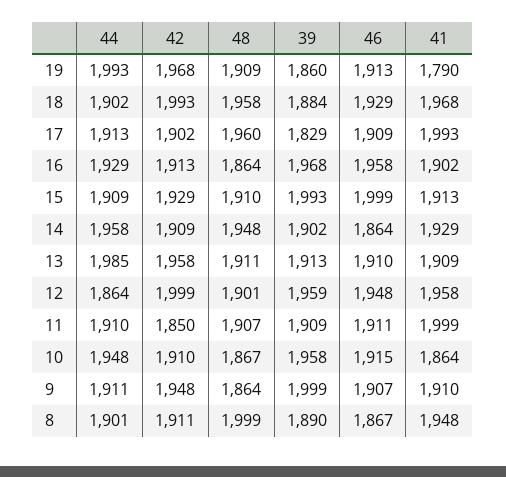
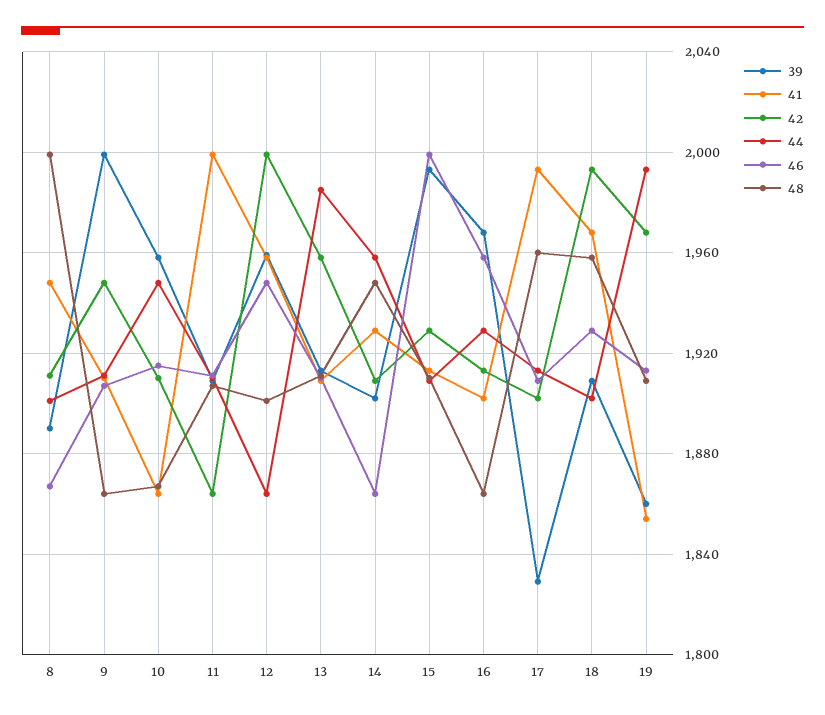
  {
    "44": {
      "19": 1993,
      "18": 1902,
      "17": 1913,
      "16": 1929,
      "15": 1909,
      "14": 1958,
      "13": 1985,
      "12": 1864,
      "11": 1910,
      "10": 1948,
      "9": 1911,
      "8": 1901
    },
    "42": {
      "19": 1968,
      "18": 1993,
      "17": 1902,
      "16": 1913,
      "15": 1929,
      "14": 1909,
      "13": 1958,
      "12": 1999,
-     "11": 1850,
+     "11": 1865,
      "10": 1910,
      "9": 1948,
      "8": 1911
    },
    "48": {
      "19": 1909,
      "18": 1958,
      "17": 1960,
      "16": 1864,
      "15": 1910,
      "14": 1948,
      "13": 1911,
      "12": 1901,
      "11": 1907,
      "10": 1867,
      "9": 1864,
      "8": 1999
    },
    "39": {
      "19": 1860,
-     "18": 1884,
+     "18": 1910,
      "17": 1829,
      "16": 1968,
      "15": 1993,
      "14": 1902,
      "13": 1913,
      "12": 1959,
      "11": 1909,
      "10": 1958,
      "9": 1999,
      "8": 1890
    },
    "46": {
      "19": 1913,
      "18": 1929,
      "17": 1909,
      "16": 1958,
      "15": 1999,
      "14": 1864,
      "13": 1910,
      "12": 1948,
      "11": 1911,
      "10": 1915,
      "9": 1907,
      "8": 1867
    },
    "41": {
-     "19": 1790,
+     "19": 1855,
      "18": 1968,
      "17": 1993,
      "16": 1902,
      "15": 1913,
      "14": 1929,
      "13": 1909,
      "12": 1958,
      "11": 1999,
      "10": 1864,
      "9": 1910,
      "8": 1948
    }
  }

